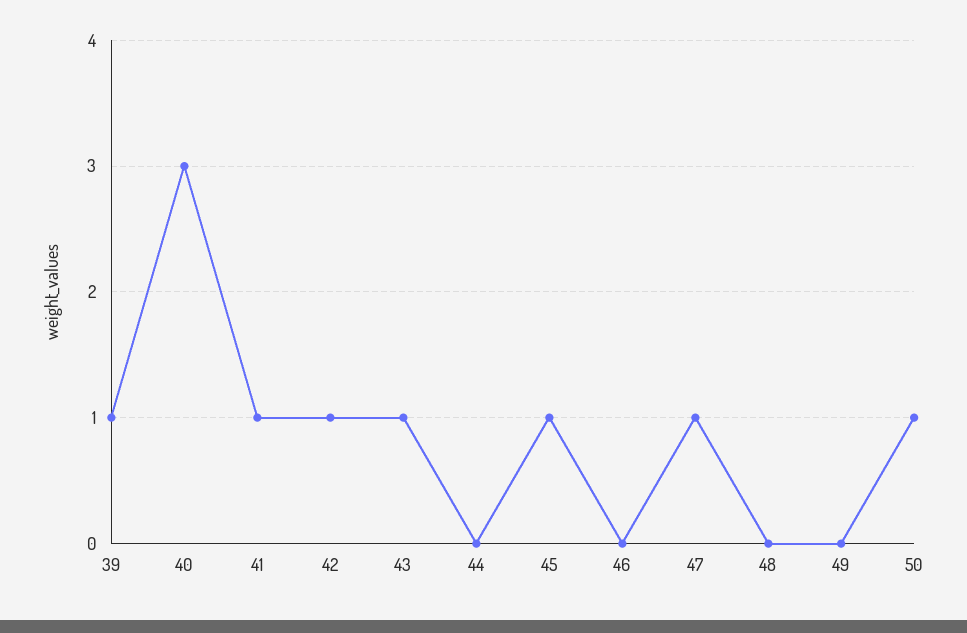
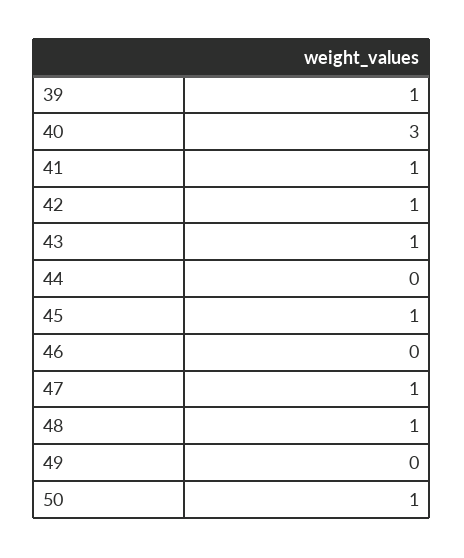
  {
    "39": 1,
    "40": 3,
    "41": 1,
    "42": 1,
    "43": 1,
    "44": 0,
    "45": 1,
    "46": 0,
    "47": 1,
-   "48": 0,
+   "48": 1,
    "49": 0,
    "50": 1
  }

